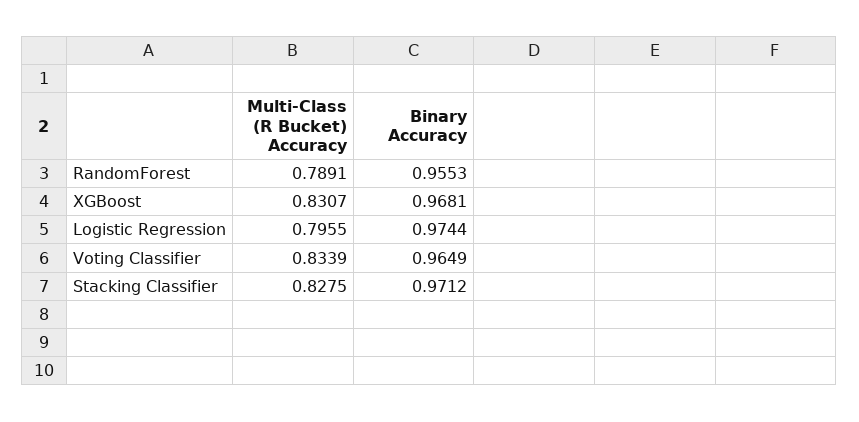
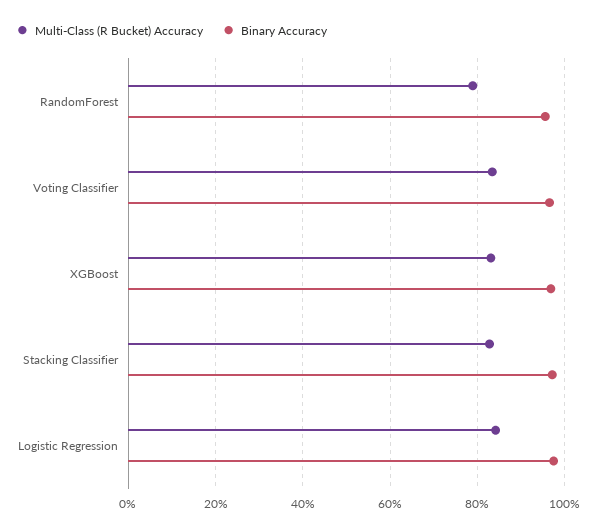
  {
    "Multi-Class (R Bucket) Accuracy": {
      "RandomForest": 0.7891,
      "XGBoost": 0.8307,
-     "Logistic Regression": 0.7955,
+     "Logistic Regression": 0.84,
      "Voting Classifier": 0.8339,
      "Stacking Classifier": 0.8275
    },
    "Binary Accuracy": {
      "RandomForest": 0.9553,
      "XGBoost": 0.9681,
      "Logistic Regression": 0.9744,
      "Voting Classifier": 0.9649,
      "Stacking Classifier": 0.9712
    }
  }

